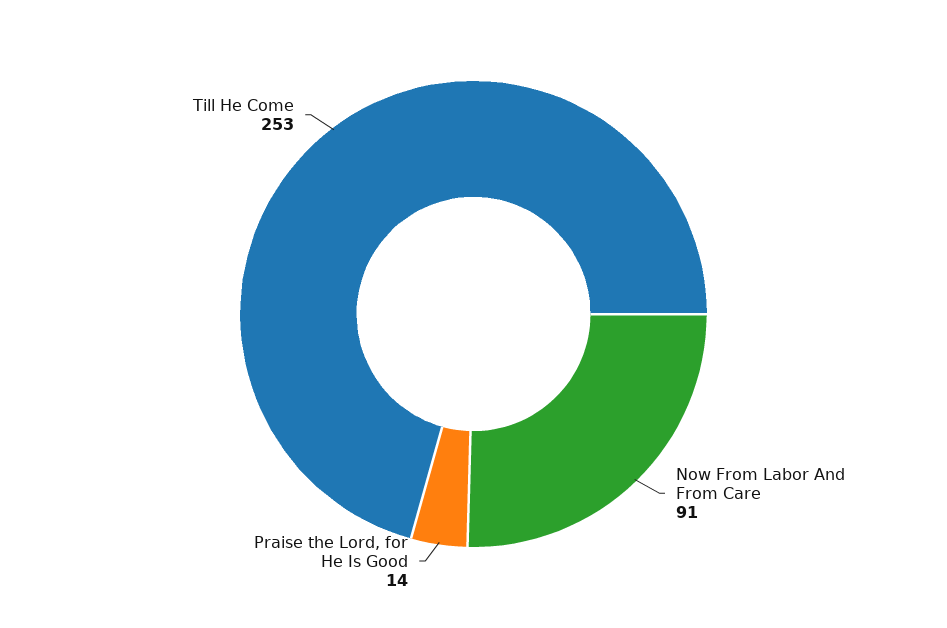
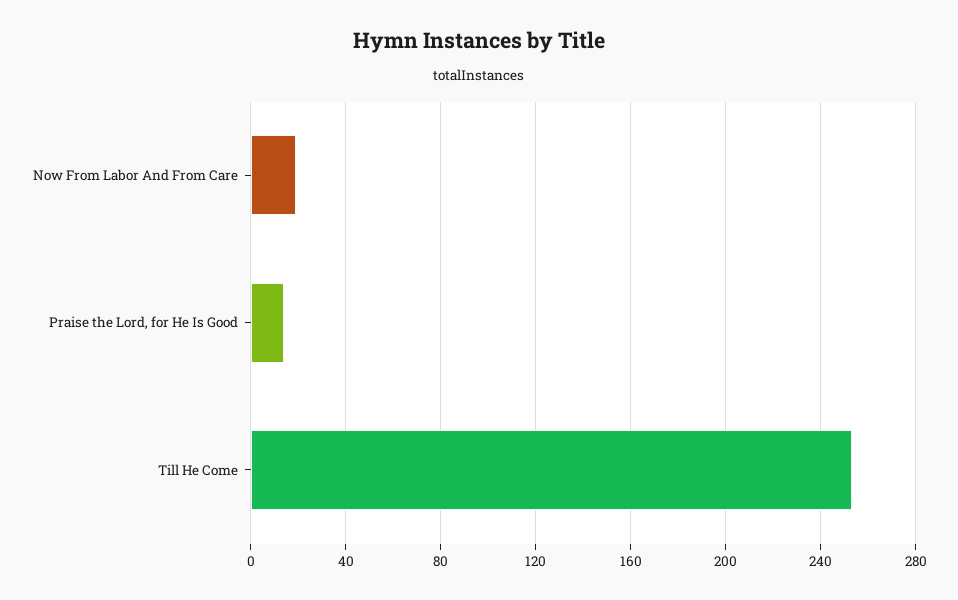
  {
-   "Now From Labor And From Care": 91,
+   "Now From Labor And From Care": 20,
    "Praise the Lord, for He Is Good": 14,
    "Till He Come": 253
  }

